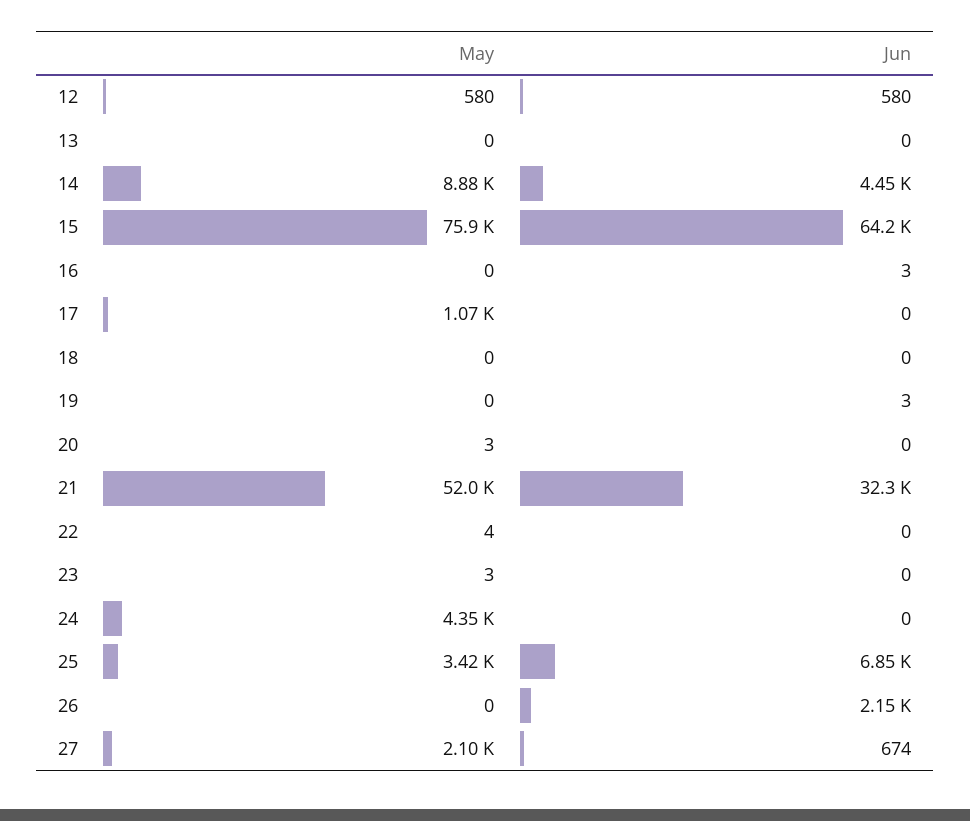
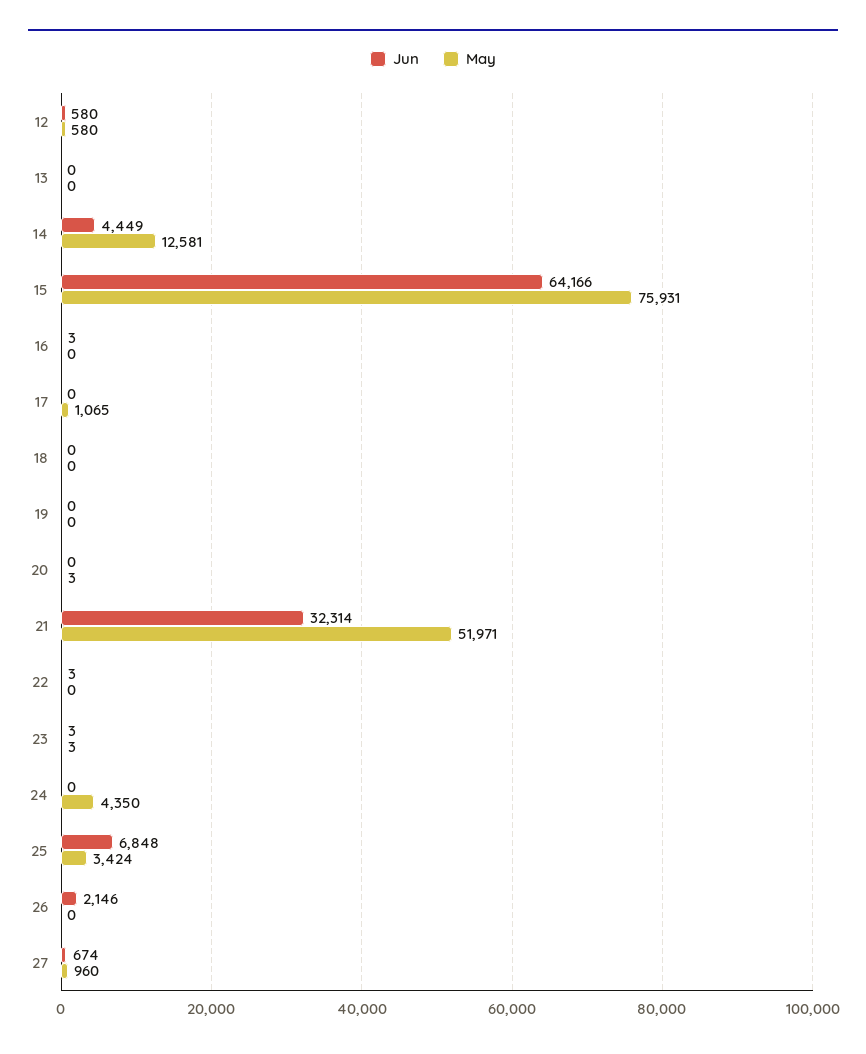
  {
    "May": {
      "12": 580,
      "13": 0,
-     "14": 8880,
+     "14": 12581,
      "15": 75931,
      "16": 0,
      "17": 1065,
      "18": 0,
      "19": 0,
      "20": 3,
      "21": 51971,
-     "22": 4,
+     "22": 0,
      "23": 3,
      "24": 4350,
      "25": 3424,
      "26": 0,
-     "27": 2100
+     "27": 960
    },
    "Jun": {
      "12": 580,
      "13": 0,
      "14": 4449,
      "15": 64166,
      "16": 3,
      "17": 0,
      "18": 0,
-     "19": 3,
+     "19": 0,
      "20": 0,
      "21": 32314,
-     "22": 0,
+     "22": 3,
-     "23": 0,
+     "23": 3,
      "24": 0,
      "25": 6848,
      "26": 2146,
      "27": 674
    }
  }

